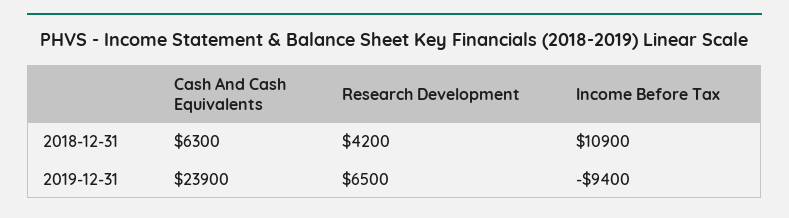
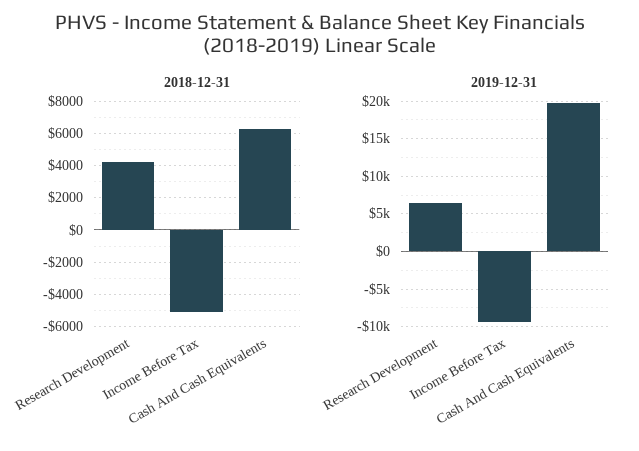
  {
    "2018-12-31": {
      "Cash And Cash Equivalents": 6300,
      "Research Development": 4200,
-     "Income Before Tax": 10900
+     "Income Before Tax": -5000
    },
    "2019-12-31": {
-     "Cash And Cash Equivalents": 23900,
+     "Cash And Cash Equivalents": 20000,
      "Research Development": 6500,
      "Income Before Tax": -9400
    }
  }

